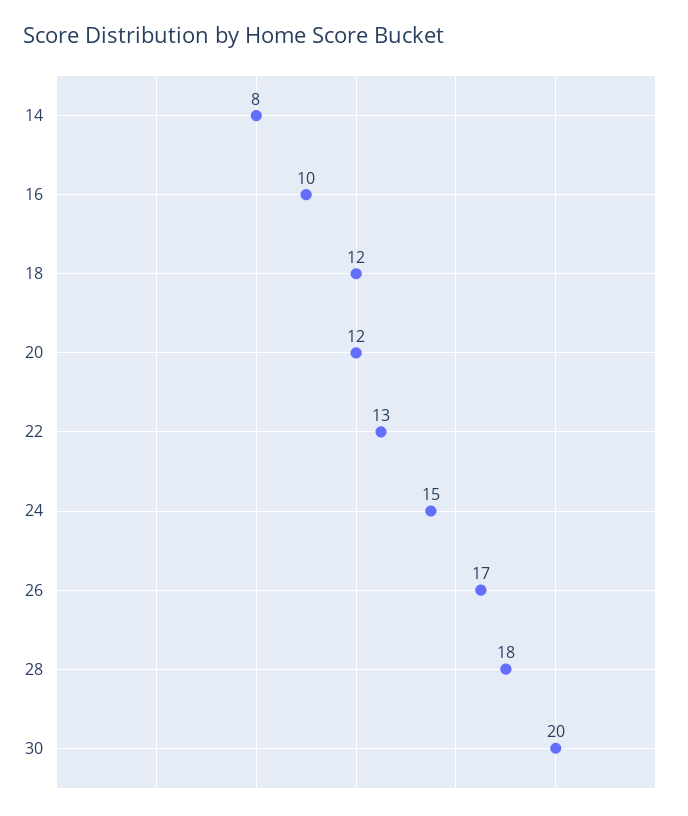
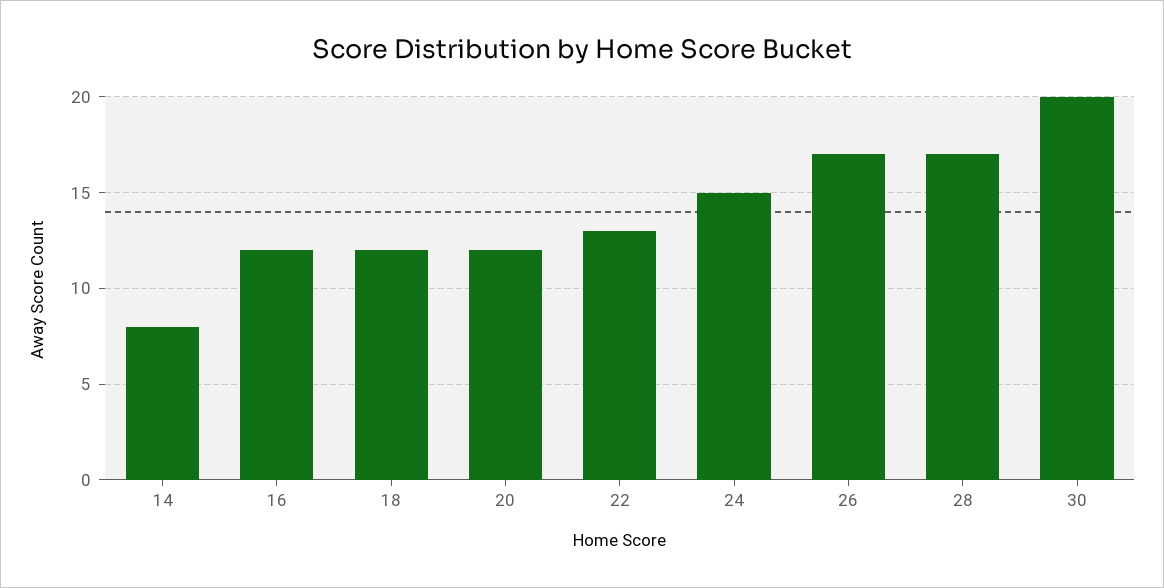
  {
    "14": 8,
-   "16": 10,
+   "16": 12,
    "18": 12,
    "20": 12,
    "22": 13,
    "24": 15,
    "26": 17,
-   "28": 18,
+   "28": 17,
    "30": 20
  }

